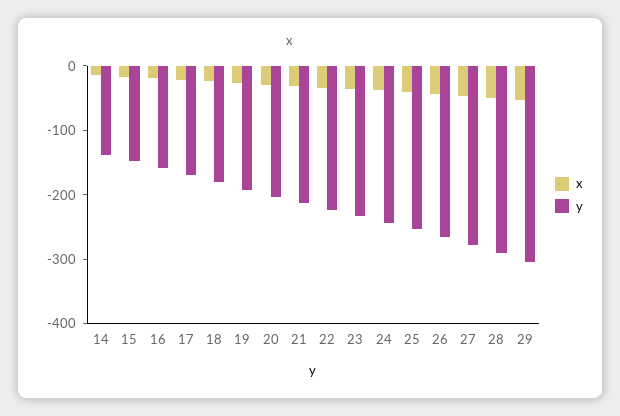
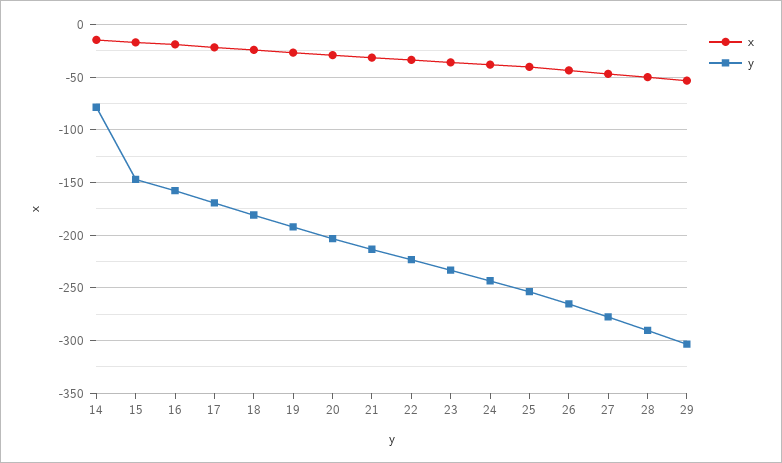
  {
    "x": {
      "14": -10,
      "15": -20,
      "16": -20,
      "17": -20,
      "18": -20,
      "19": -30,
      "20": -30,
      "21": -30,
      "22": -30,
      "23": -40,
      "24": -40,
      "25": -40,
      "26": -40,
      "27": -50,
      "28": -50,
      "29": -50
    },
    "y": {
-     "14": -140,
+     "14": -80,
      "15": -150,
      "16": -160,
      "17": -170,
      "18": -180,
      "19": -190,
      "20": -200,
      "21": -210,
      "22": -220,
      "23": -230,
      "24": -240,
      "25": -250,
      "26": -270,
      "27": -280,
      "28": -290,
      "29": -300
    }
  }

